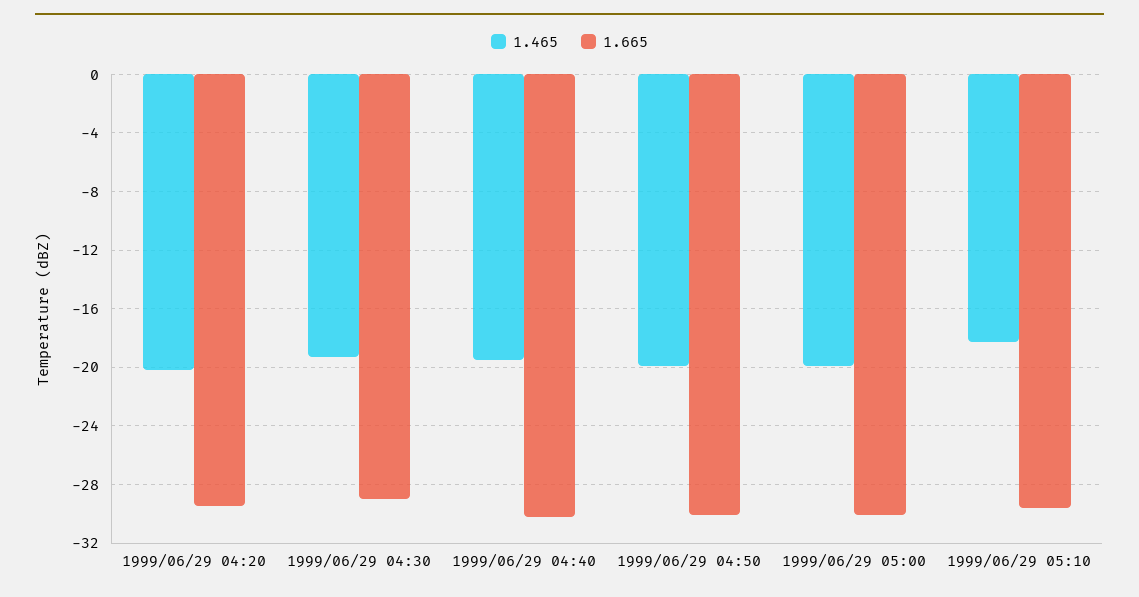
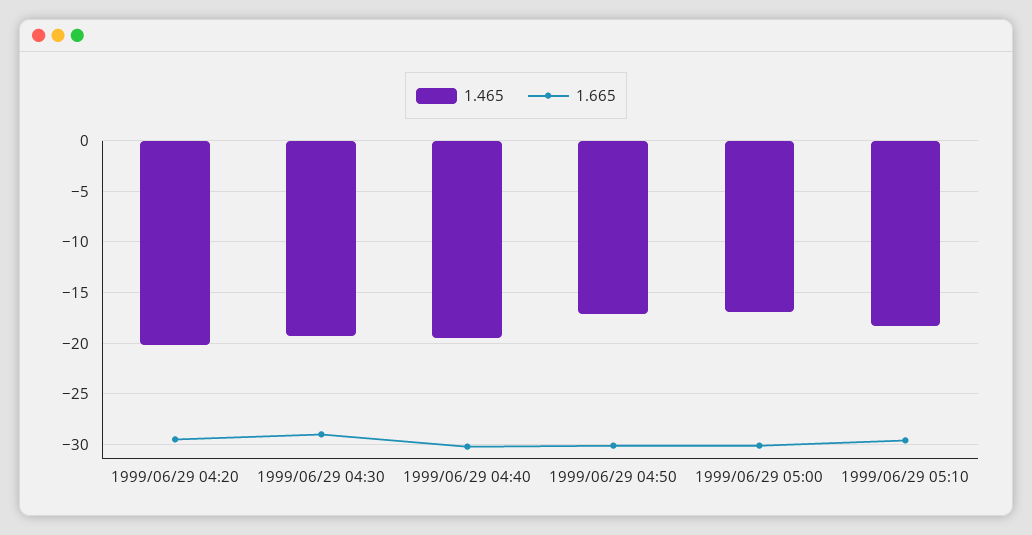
  {
    "1.465": {
      "1999/06/29 04:20": -20,
      "1999/06/29 04:30": -19.5,
      "1999/06/29 04:40": -19.5,
-     "1999/06/29 04:50": -20,
+     "1999/06/29 04:50": -17,
-     "1999/06/29 05:00": -20,
+     "1999/06/29 05:00": -17,
      "1999/06/29 05:10": -18.5
    },
    "1.665": {
      "1999/06/29 04:20": -29.5,
      "1999/06/29 04:30": -29,
      "1999/06/29 04:40": -30,
      "1999/06/29 04:50": -30,
      "1999/06/29 05:00": -30,
      "1999/06/29 05:10": -29.5
    }
  }

